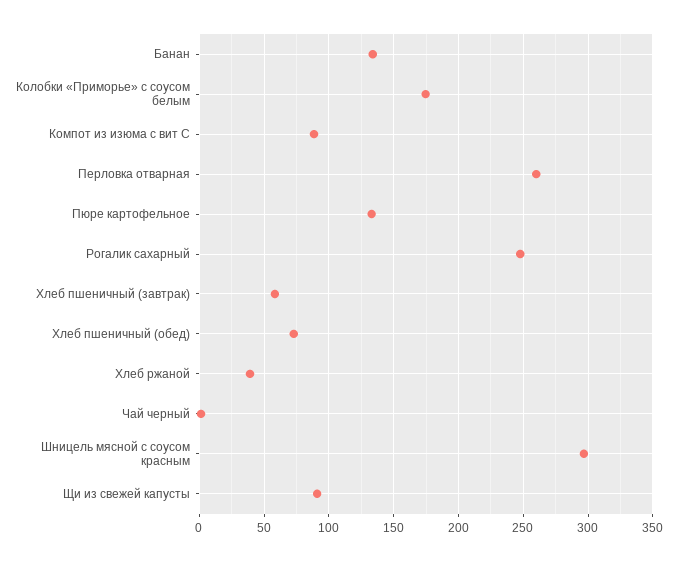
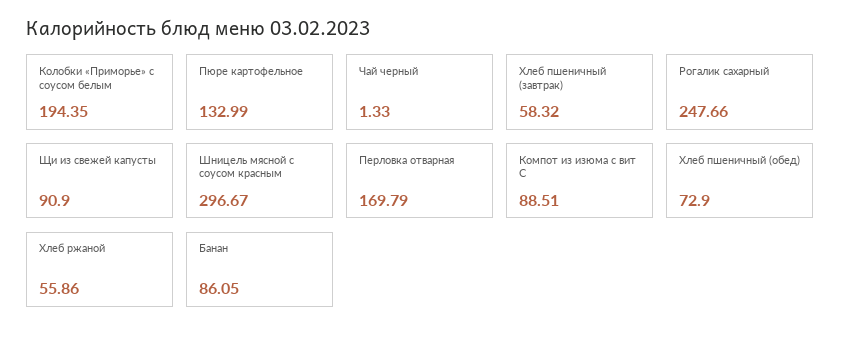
  {
-   "Банан": 135,
+   "Банан": 86.05,
-   "Колобки «Приморье» с соусом белым": 175,
+   "Колобки «Приморье» с соусом белым": 194.35,
    "Компот из изюма с вит С": 88.51,
-   "Перловка отварная": 260,
+   "Перловка отварная": 169.79,
    "Пюре картофельное": 132.99,
    "Рогалик сахарный": 247.66,
    "Хлеб пшеничный (завтрак)": 58.32,
    "Хлеб пшеничный (обед)": 72.9,
-   "Хлеб ржаной": 40,
+   "Хлеб ржаной": 55.86,
    "Чай черный": 1.33,
    "Шницель мясной с соусом красным": 296.67,
    "Щи из свежей капусты": 90.9
  }

